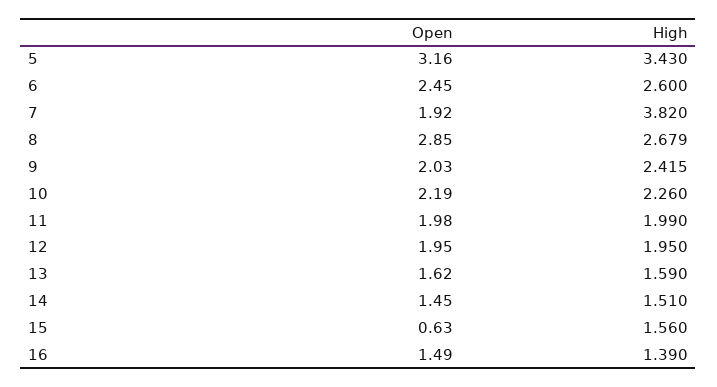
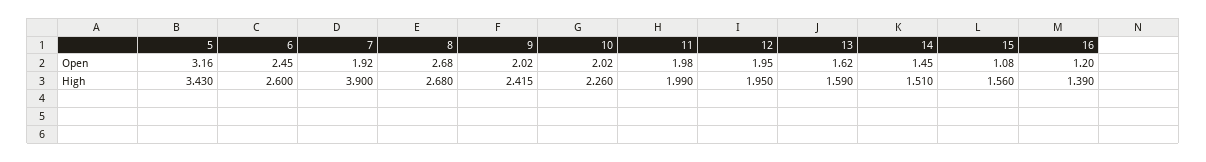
  {
    "Open": {
      "5": 3.16,
      "6": 2.45,
      "7": 1.92,
-     "8": 2.85,
+     "8": 2.68,
-     "9": 2.03,
+     "9": 2.02,
-     "10": 2.19,
+     "10": 2.02,
      "11": 1.98,
      "12": 1.95,
      "13": 1.62,
      "14": 1.45,
-     "15": 0.63,
+     "15": 1.08,
-     "16": 1.49
+     "16": 1.2
    },
    "High": {
      "5": 3.43,
      "6": 2.6,
-     "7": 3.82,
+     "7": 3.9,
-     "8": 2.679,
+     "8": 2.68,
      "9": 2.415,
      "10": 2.26,
      "11": 1.99,
      "12": 1.95,
      "13": 1.59,
      "14": 1.51,
      "15": 1.56,
      "16": 1.39
    }
  }

